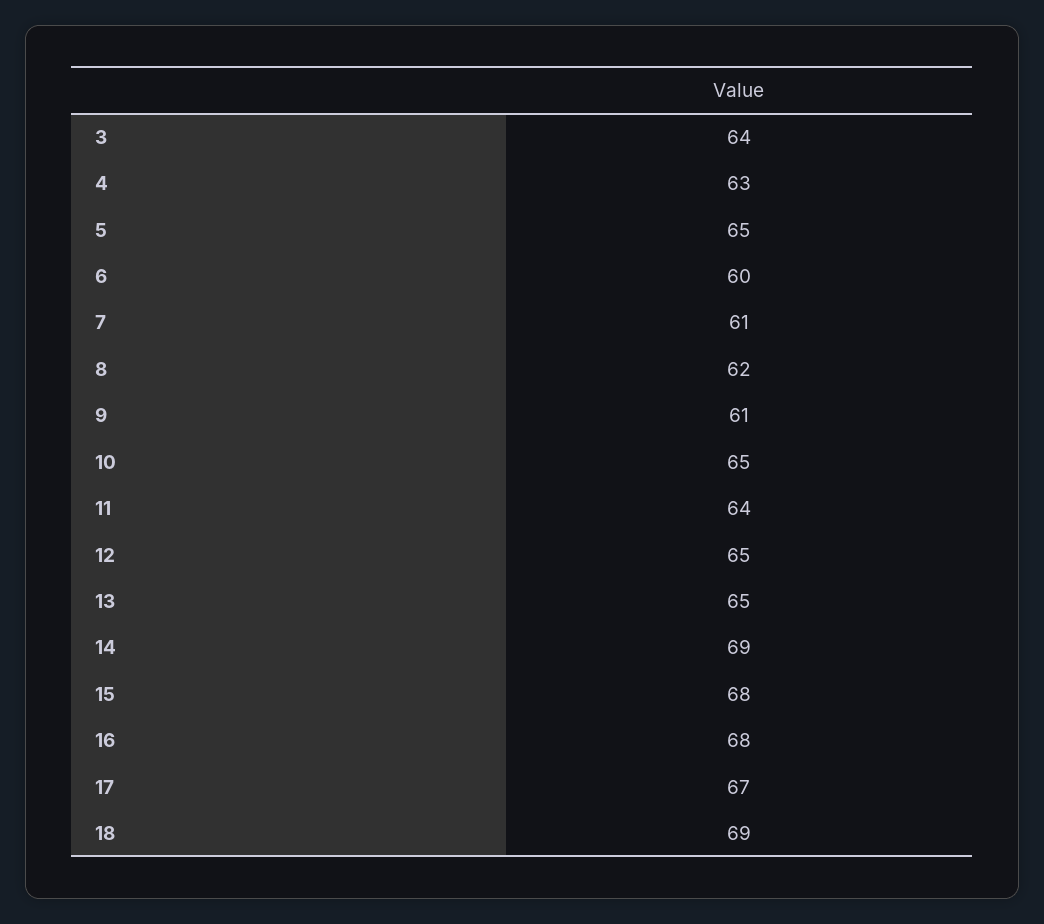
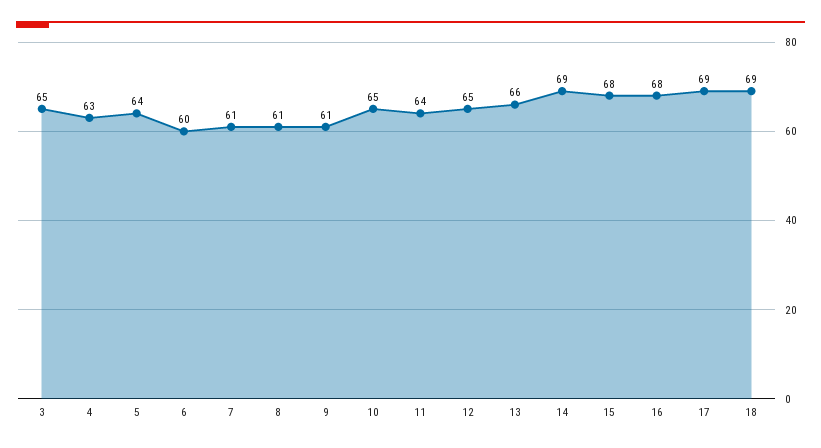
  {
-   "3": 64,
+   "3": 65,
    "4": 63,
-   "5": 65,
+   "5": 64,
    "6": 60,
    "7": 61,
-   "8": 62,
+   "8": 61,
    "9": 61,
    "10": 65,
    "11": 64,
    "12": 65,
-   "13": 65,
+   "13": 66,
    "14": 69,
    "15": 68,
    "16": 68,
-   "17": 67,
+   "17": 69,
    "18": 69
  }

